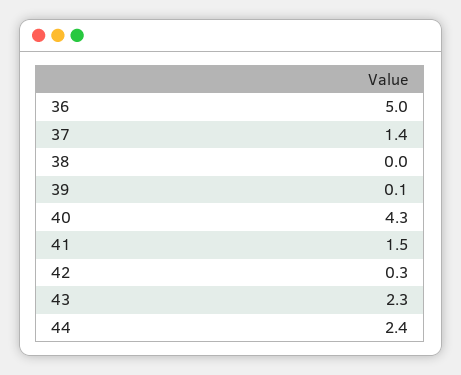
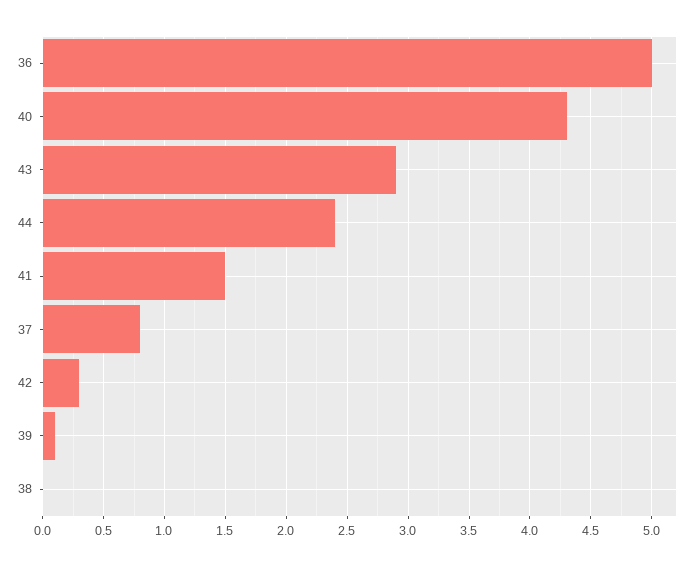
  {
    "36": 5,
-   "37": 1.4,
+   "37": 0.8,
    "38": 0,
    "39": 0.1,
    "40": 4.3,
    "41": 1.5,
    "42": 0.3,
-   "43": 2.3,
+   "43": 2.9,
    "44": 2.4
  }

